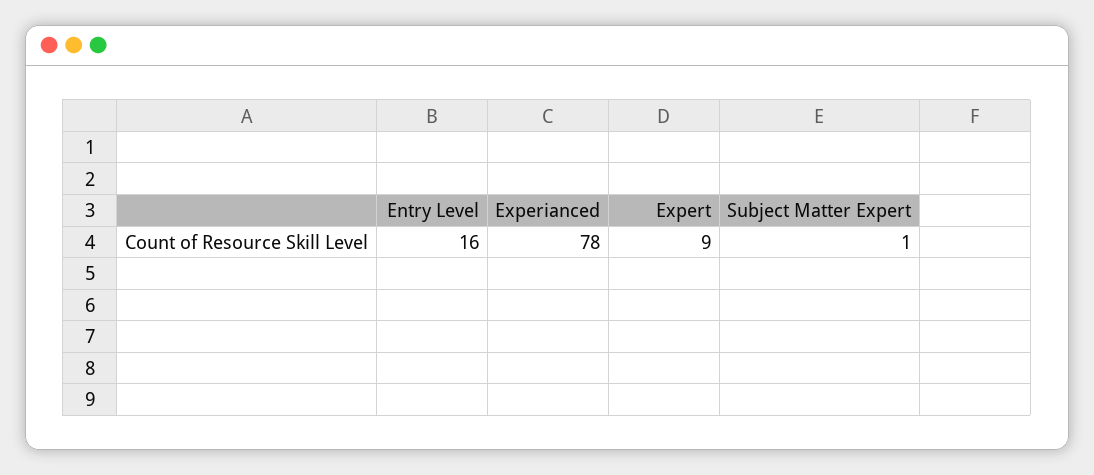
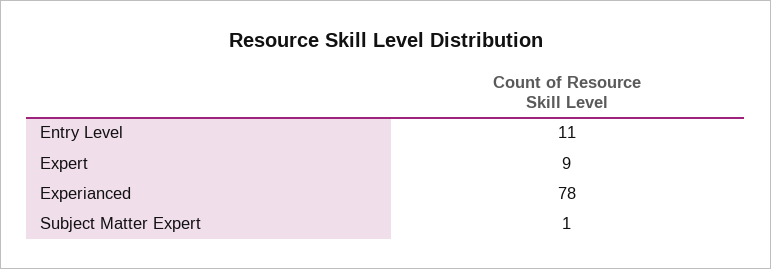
  {
-   "Entry Level": 16,
+   "Entry Level": 11,
    "Experianced": 78,
    "Expert": 9,
    "Subject Matter Expert": 1
  }

